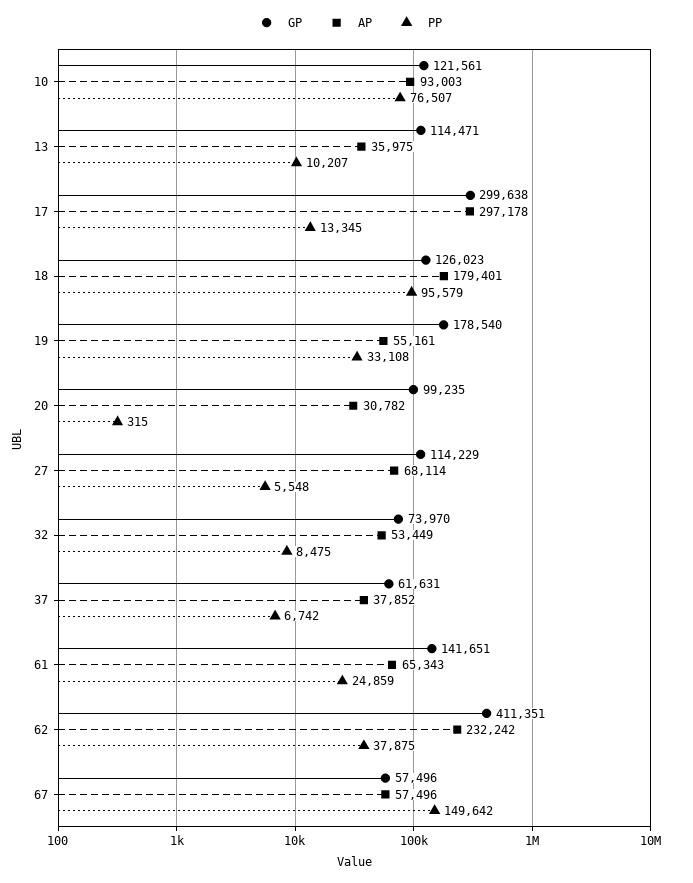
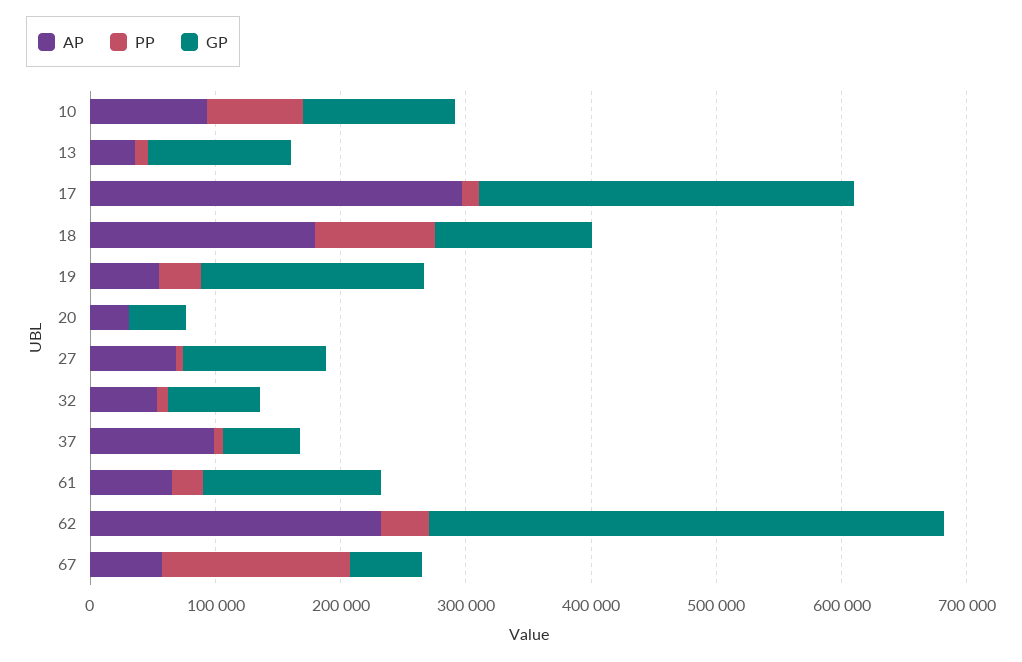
  {
    "GP": {
      "10": 121561,
      "13": 114471,
      "17": 299638,
      "18": 126023,
      "19": 178540,
-     "20": 99235,
+     "20": 40000,
      "27": 114229,
      "32": 73970,
      "37": 61631,
      "61": 141651,
      "62": 411351,
      "67": 57496
    },
    "AP": {
      "10": 93003,
      "13": 35975,
      "17": 297178,
      "18": 179401,
      "19": 55161,
      "20": 30782,
      "27": 68114,
      "32": 53449,
-     "37": 37852,
+     "37": 100000,
      "61": 65343,
      "62": 232242,
      "67": 57496
    },
    "PP": {
      "10": 76507,
      "13": 10207,
      "17": 13345,
      "18": 95579,
      "19": 33108,
      "20": 315,
      "27": 5548,
      "32": 8475,
      "37": 6742,
      "61": 24859,
      "62": 37875,
      "67": 149642
    }
  }

